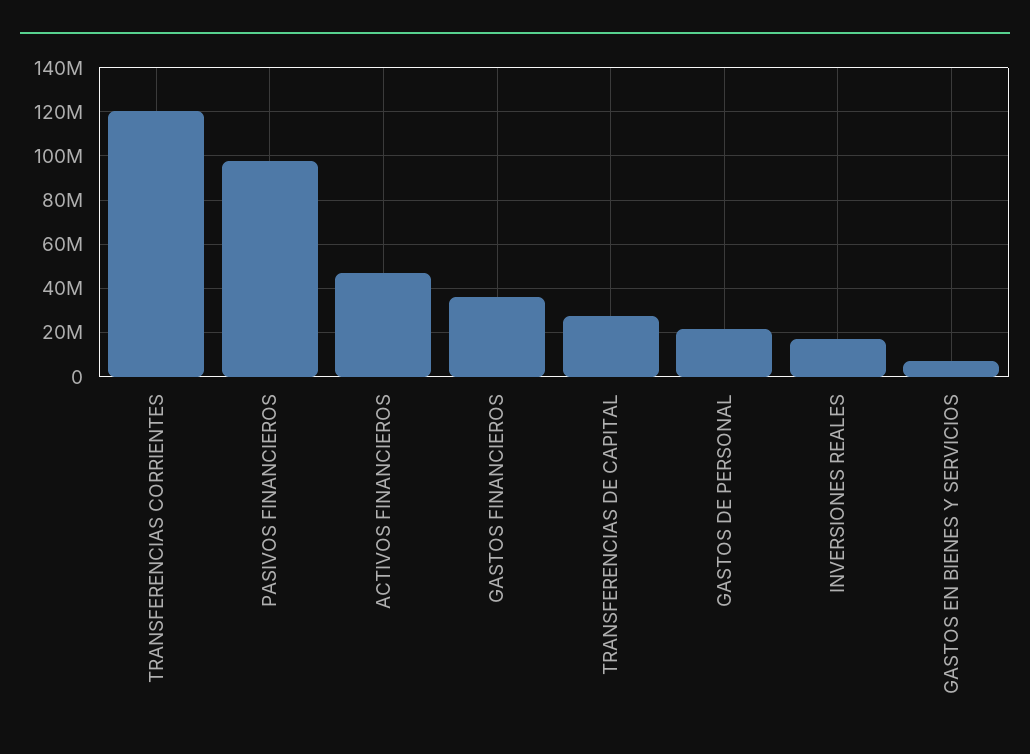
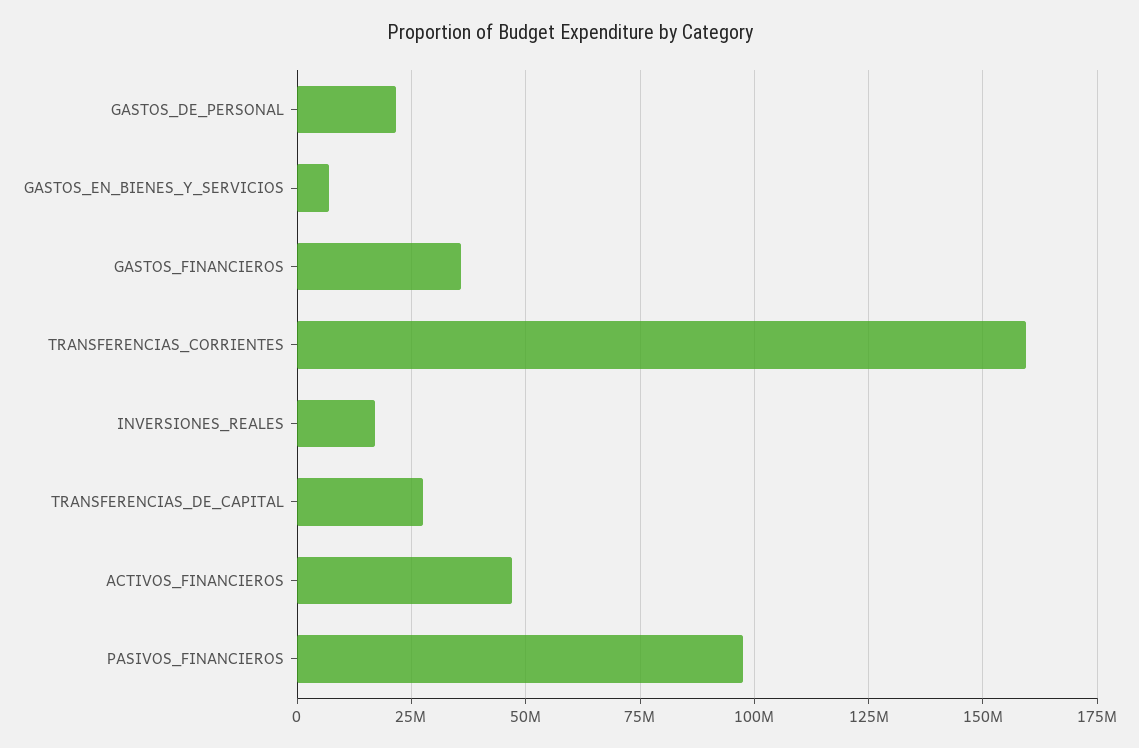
  {
-   "TRANSFERENCIAS CORRIENTES": 120000000,
+   "TRANSFERENCIAS CORRIENTES": 160000000,
    "PASIVOS FINANCIEROS": 97500000,
    "ACTIVOS FINANCIEROS": 47500000,
    "GASTOS FINANCIEROS": 35000000,
    "TRANSFERENCIAS DE CAPITAL": 27500000,
    "GASTOS DE PERSONAL": 22500000,
    "INVERSIONES REALES": 17500000,
    "GASTOS EN BIENES Y SERVICIOS": 7500000
  }

